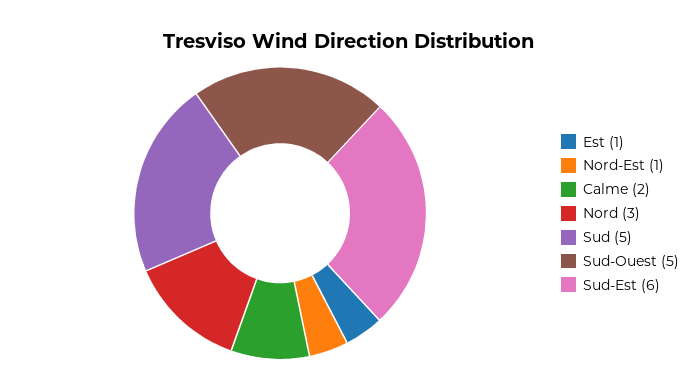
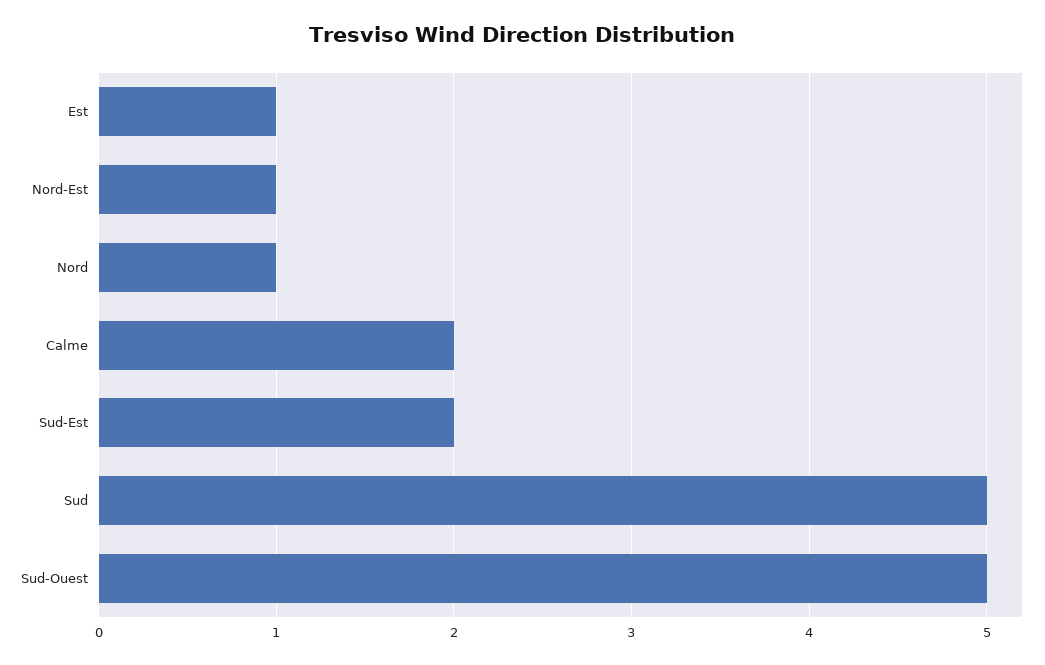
  {
    "Est": 1,
    "Nord-Est": 1,
    "Calme": 2,
-   "Nord": 3,
+   "Nord": 1,
    "Sud": 5,
    "Sud-Ouest": 5,
-   "Sud-Est": 6
+   "Sud-Est": 2
  }

